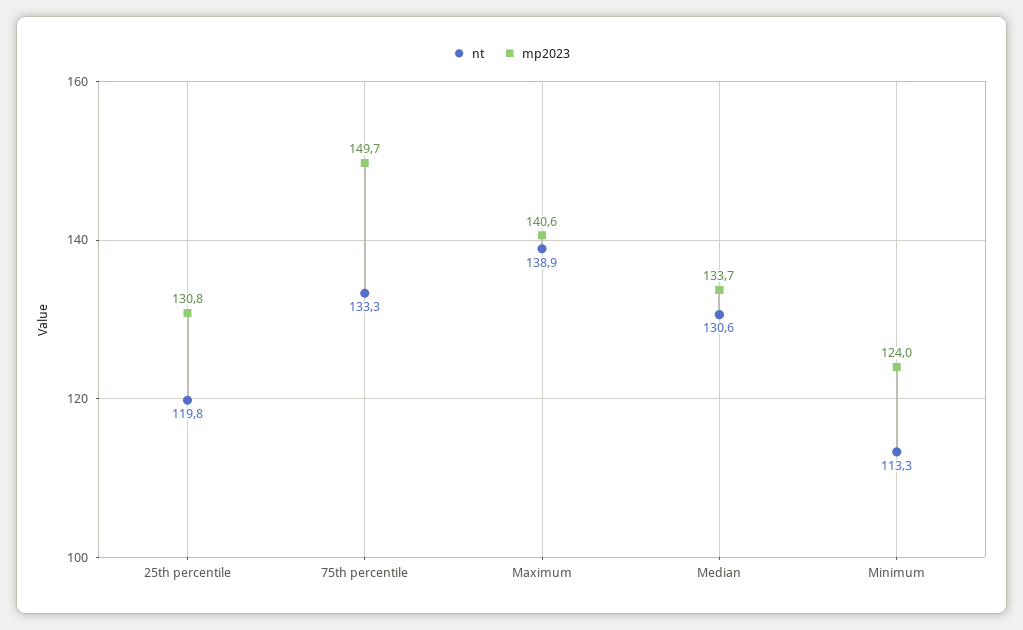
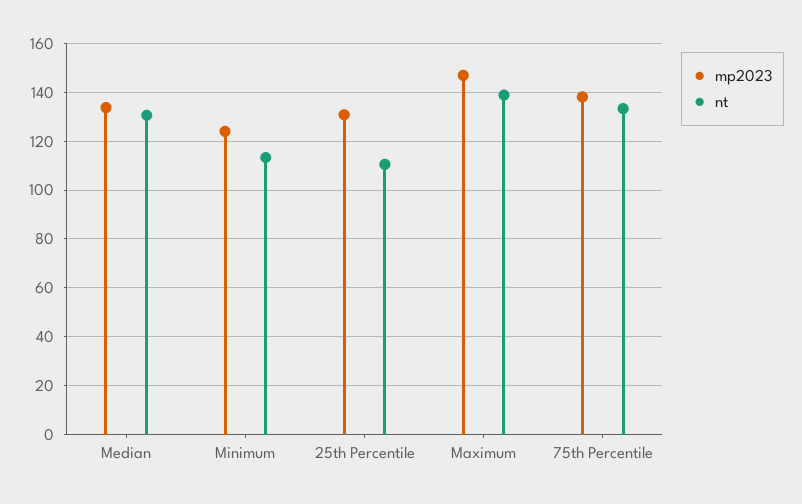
  {
    "nt": {
-     "25th percentile": 119.8,
+     "25th percentile": 110,
      "75th percentile": 133.3,
      "Maximum": 138.9,
      "Median": 130.6,
      "Minimum": 113.3
    },
    "mp2023": {
      "25th percentile": 130.8,
-     "75th percentile": 149.7,
+     "75th percentile": 137.5,
-     "Maximum": 140.6,
+     "Maximum": 147.5,
      "Median": 133.7,
      "Minimum": 124
    }
  }

